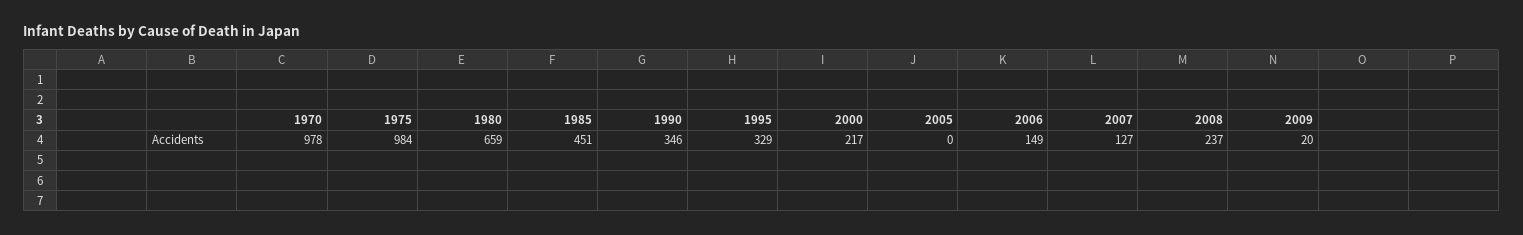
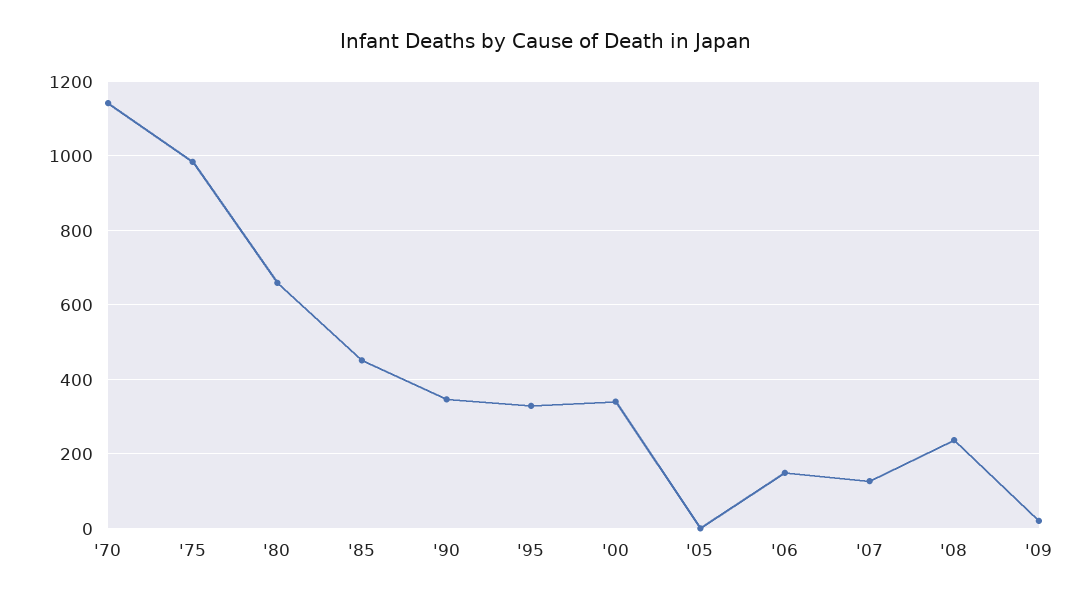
  {
-   "1970": 978,
+   "1970": 1140,
    "1975": 984,
    "1980": 659,
    "1985": 451,
    "1990": 346,
    "1995": 329,
-   "2000": 217,
+   "2000": 340,
    "2005": 0,
    "2006": 149,
    "2007": 127,
    "2008": 237,
    "2009": 20
  }

